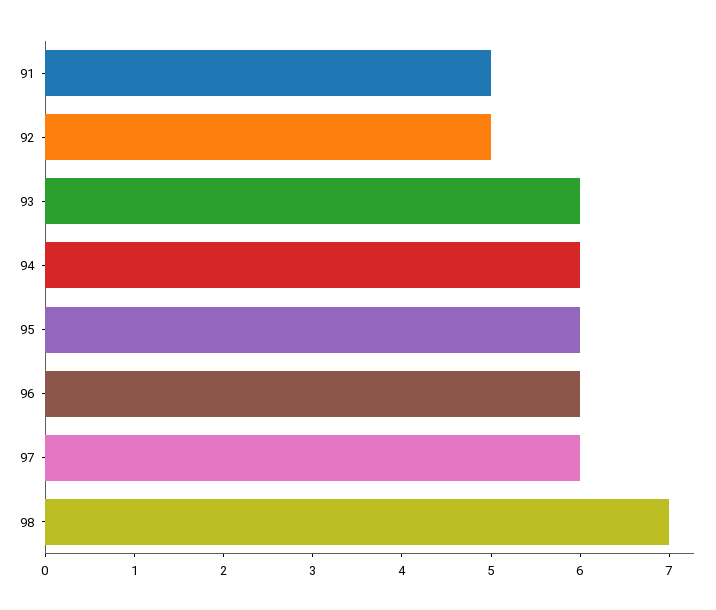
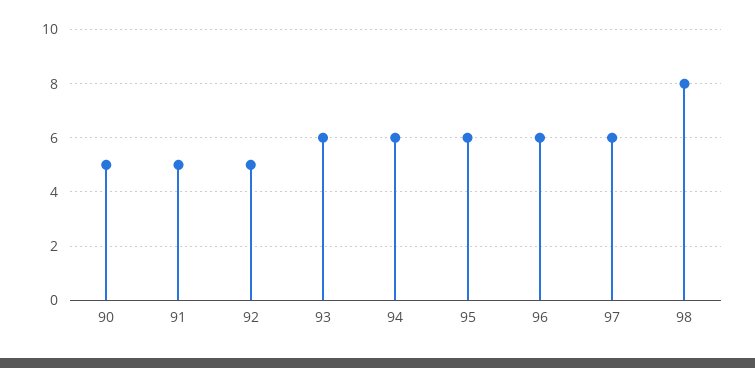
  {
    "91": 5,
    "92": 5,
    "93": 6,
    "94": 6,
    "95": 6,
    "96": 6,
    "97": 6,
-   "98": 7
+   "98": 8,
+   "90": 5
  }

